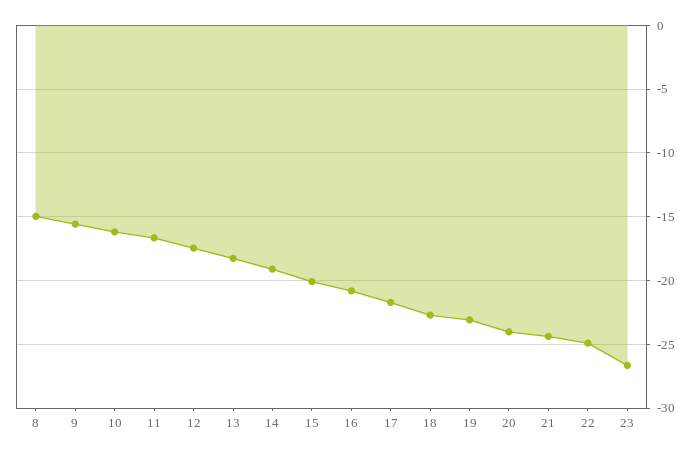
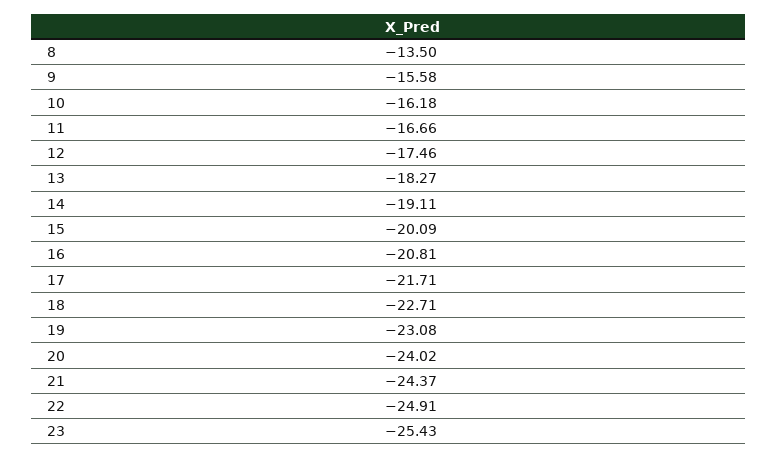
  {
-   "8": -15,
+   "8": -13.5,
    "9": -15.58,
    "10": -16.18,
    "11": -16.66,
    "12": -17.46,
    "13": -18.27,
    "14": -19.11,
    "15": -20.09,
    "16": -20.81,
    "17": -21.71,
    "18": -22.71,
    "19": -23.08,
    "20": -24.02,
    "21": -24.37,
    "22": -24.91,
-   "23": -26.5
+   "23": -25.43
  }

